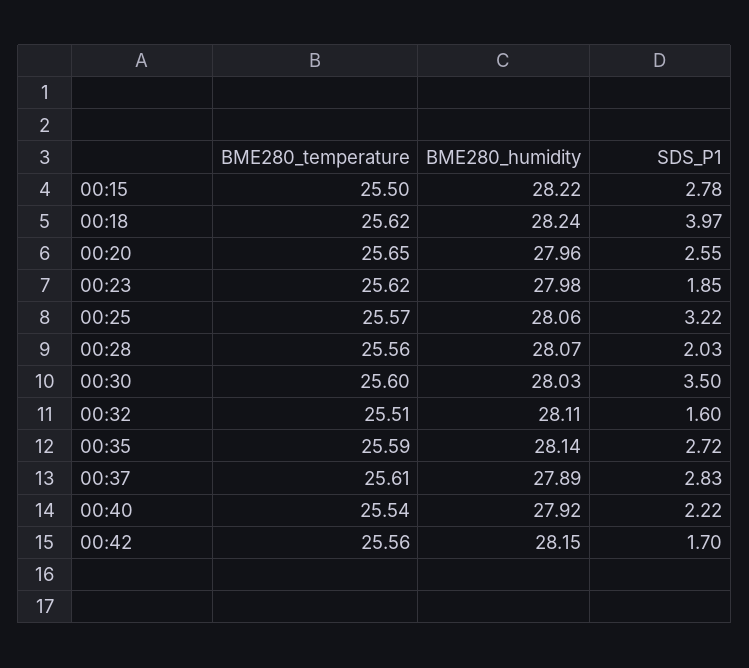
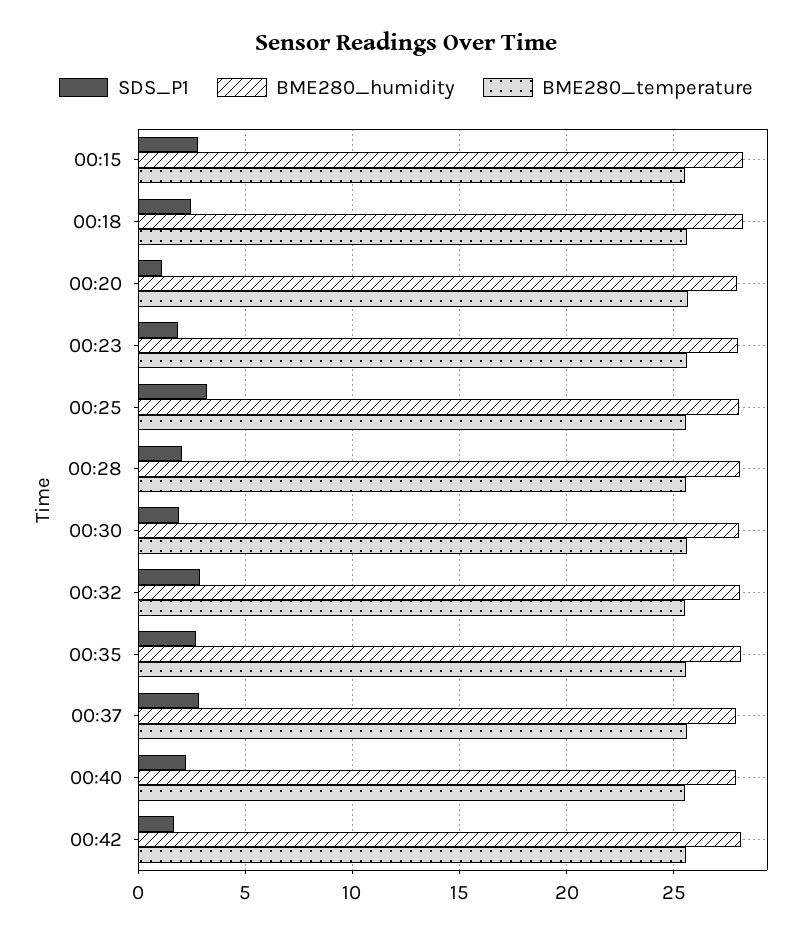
  {
    "BME280_temperature": {
      "00:15": 25.5,
      "00:18": 25.62,
      "00:20": 25.65,
      "00:23": 25.62,
      "00:25": 25.57,
      "00:28": 25.56,
      "00:30": 25.6,
      "00:32": 25.51,
      "00:35": 25.59,
      "00:37": 25.61,
      "00:40": 25.54,
      "00:42": 25.56
    },
    "BME280_humidity": {
      "00:15": 28.22,
      "00:18": 28.24,
      "00:20": 27.96,
      "00:23": 27.98,
      "00:25": 28.06,
      "00:28": 28.07,
      "00:30": 28.03,
      "00:32": 28.11,
      "00:35": 28.14,
      "00:37": 27.89,
      "00:40": 27.92,
      "00:42": 28.15
    },
    "SDS_P1": {
      "00:15": 2.78,
-     "00:18": 3.97,
+     "00:18": 2.5,
-     "00:20": 2.55,
+     "00:20": 1,
      "00:23": 1.85,
      "00:25": 3.22,
      "00:28": 2.03,
-     "00:30": 3.5,
+     "00:30": 2,
-     "00:32": 1.6,
+     "00:32": 3,
      "00:35": 2.72,
      "00:37": 2.83,
      "00:40": 2.22,
      "00:42": 1.7
    }
  }

